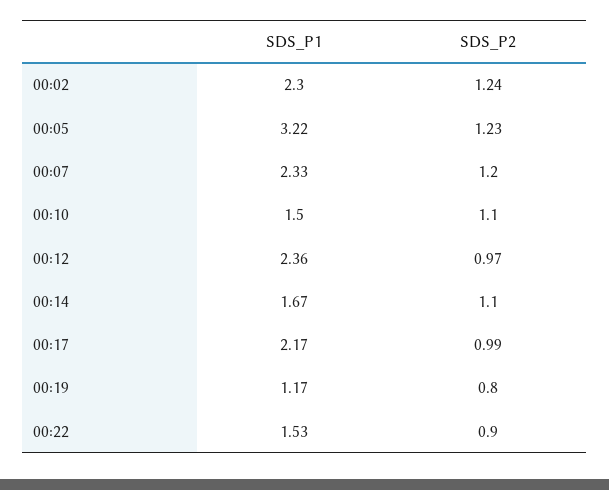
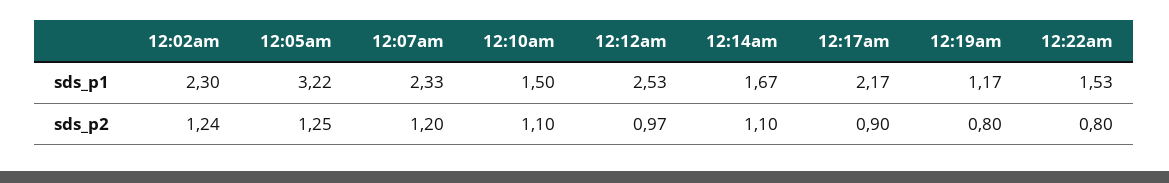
  {
    "SDS_P1": {
      "00:02": 2.3,
      "00:05": 3.22,
      "00:07": 2.33,
      "00:10": 1.5,
-     "00:12": 2.36,
+     "00:12": 2.53,
      "00:14": 1.67,
      "00:17": 2.17,
      "00:19": 1.17,
      "00:22": 1.53
    },
    "SDS_P2": {
      "00:02": 1.24,
-     "00:05": 1.23,
+     "00:05": 1.25,
      "00:07": 1.2,
      "00:10": 1.1,
      "00:12": 0.97,
      "00:14": 1.1,
-     "00:17": 0.99,
+     "00:17": 0.9,
      "00:19": 0.8,
-     "00:22": 0.9
+     "00:22": 0.8
    }
  }

